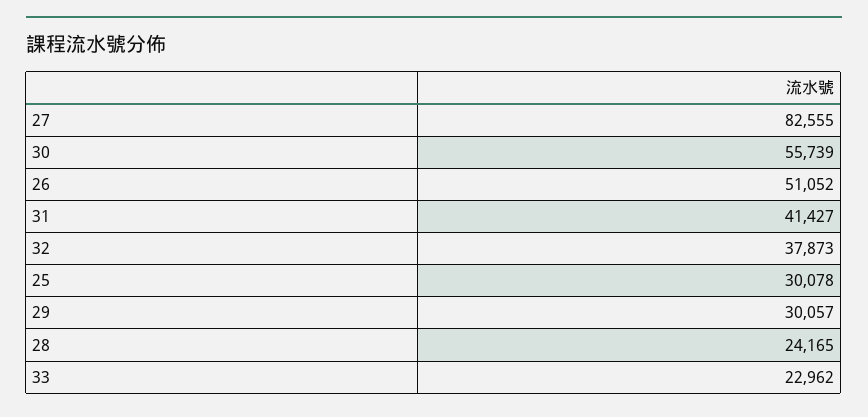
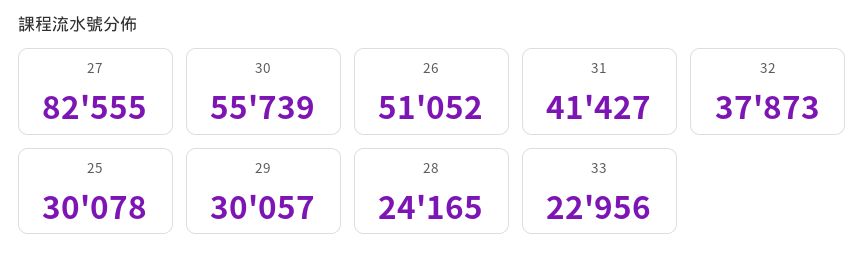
  {
    "27": 82555,
    "30": 55739,
    "26": 51052,
    "31": 41427,
    "32": 37873,
    "25": 30078,
    "29": 30057,
    "28": 24165,
-   "33": 22962
+   "33": 22956
  }

